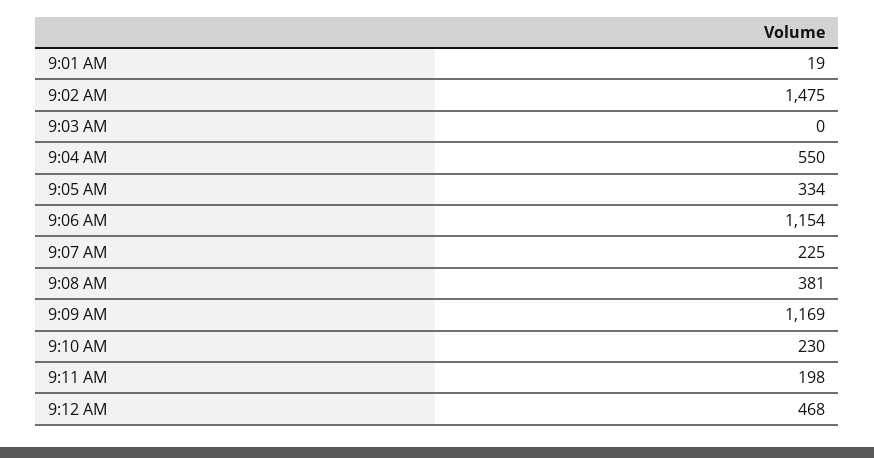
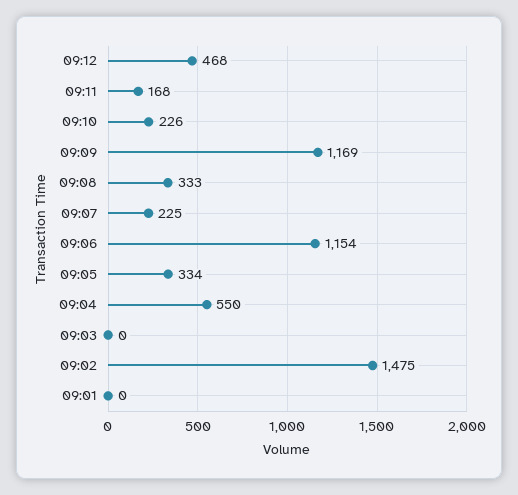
  {
-   "9:01 AM": 19,
+   "9:01 AM": 0,
    "9:02 AM": 1475,
    "9:03 AM": 0,
    "9:04 AM": 550,
    "9:05 AM": 334,
    "9:06 AM": 1154,
    "9:07 AM": 225,
-   "9:08 AM": 381,
+   "9:08 AM": 333,
    "9:09 AM": 1169,
-   "9:10 AM": 230,
+   "9:10 AM": 226,
-   "9:11 AM": 198,
+   "9:11 AM": 168,
    "9:12 AM": 468
  }

